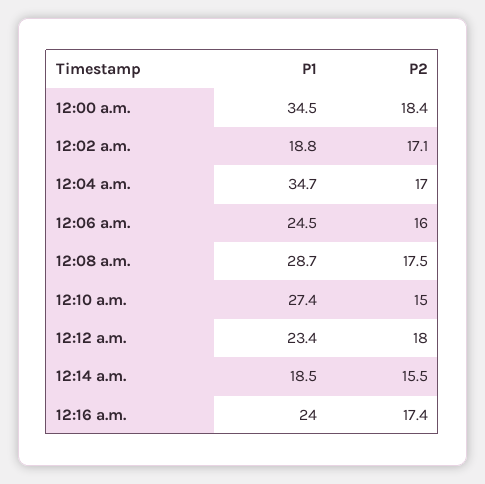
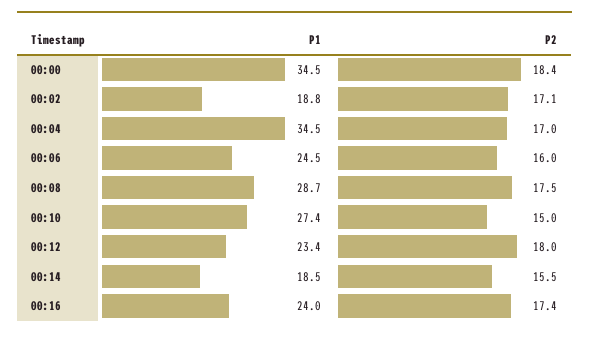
  {
    "P1": {
      "12:00 a.m.": 34.5,
      "12:02 a.m.": 18.8,
-     "12:04 a.m.": 34.7,
+     "12:04 a.m.": 34.5,
      "12:06 a.m.": 24.5,
      "12:08 a.m.": 28.7,
      "12:10 a.m.": 27.4,
      "12:12 a.m.": 23.4,
      "12:14 a.m.": 18.5,
      "12:16 a.m.": 24
    },
    "P2": {
      "12:00 a.m.": 18.4,
      "12:02 a.m.": 17.1,
      "12:04 a.m.": 17,
      "12:06 a.m.": 16,
      "12:08 a.m.": 17.5,
      "12:10 a.m.": 15,
      "12:12 a.m.": 18,
      "12:14 a.m.": 15.5,
      "12:16 a.m.": 17.4
    }
  }

